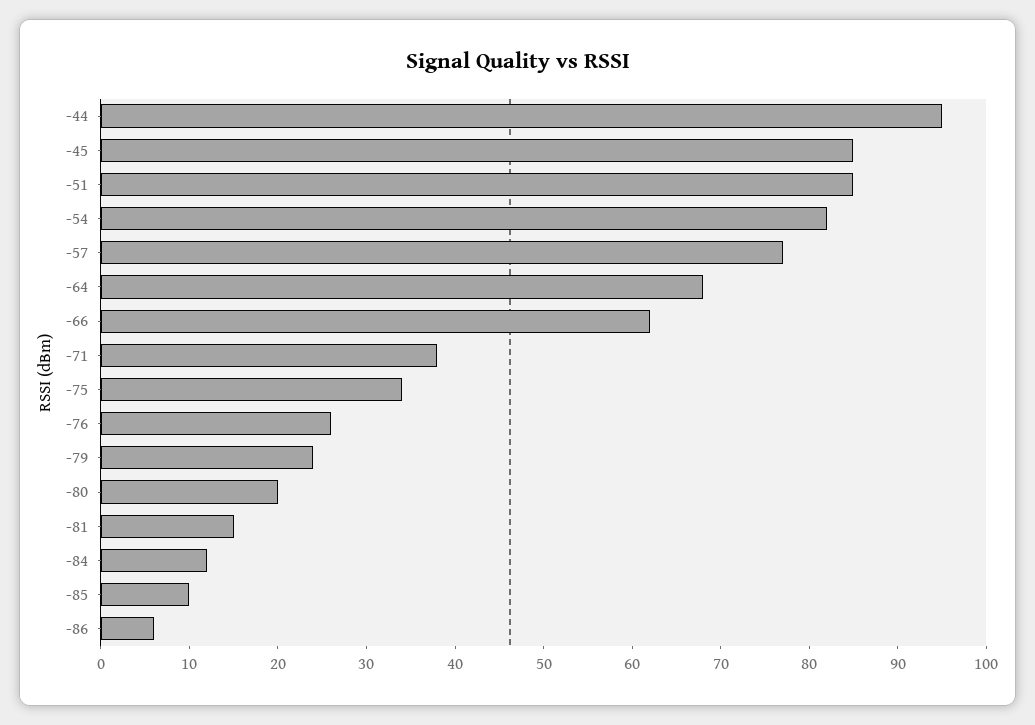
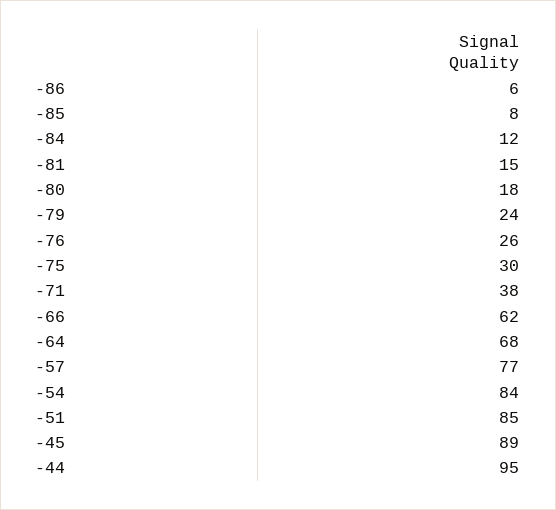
  {
    "-44": 95,
-   "-45": 85,
+   "-45": 89,
    "-51": 85,
-   "-54": 82,
+   "-54": 84,
    "-57": 77,
    "-64": 68,
    "-66": 62,
    "-71": 38,
-   "-75": 34,
+   "-75": 30,
    "-76": 26,
    "-79": 24,
-   "-80": 20,
+   "-80": 18,
    "-81": 15,
    "-84": 12,
-   "-85": 10,
+   "-85": 8,
    "-86": 6
  }

